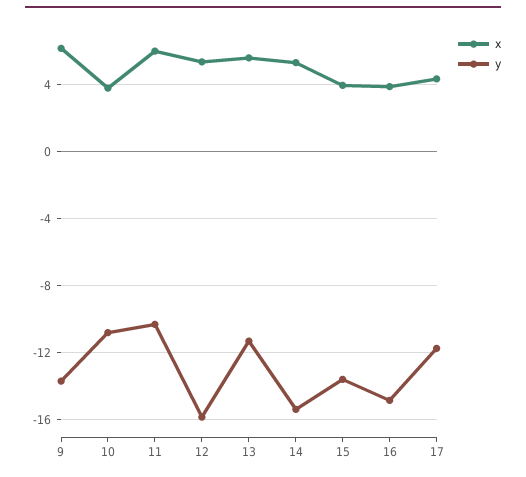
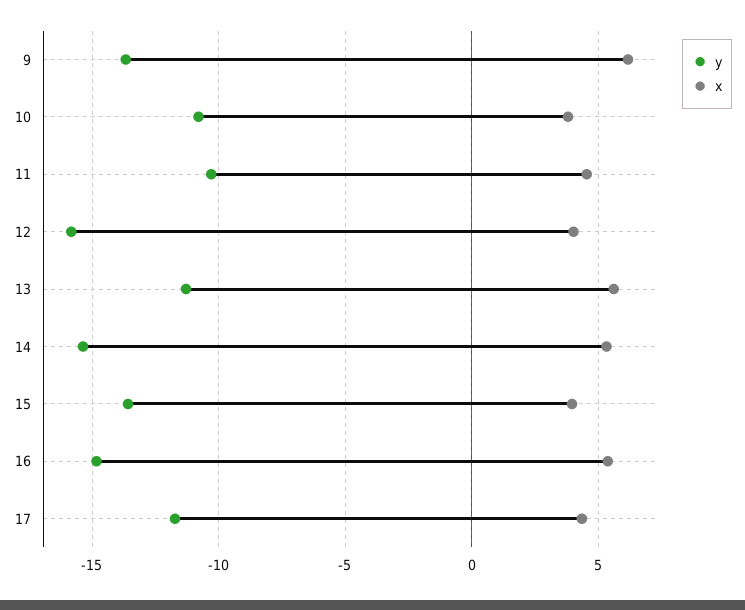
  {
    "x": {
      "9": 6,
      "10": 4,
-     "11": 6,
+     "11": 4.5,
-     "12": 5.5,
+     "12": 4,
      "13": 5.5,
      "14": 5.5,
      "15": 4,
-     "16": 4,
+     "16": 5.5,
      "17": 4.5
    },
    "y": {
      "9": -13.5,
      "10": -11,
      "11": -10.5,
      "12": -16,
      "13": -11.5,
      "14": -15.5,
      "15": -13.5,
      "16": -15,
      "17": -11.5
    }
  }

